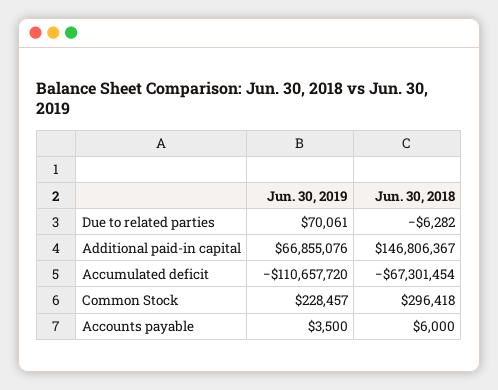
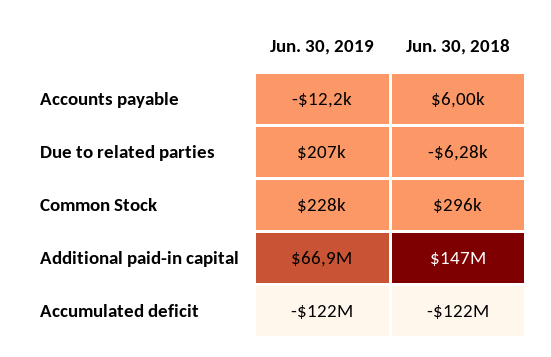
  {
    "Jun. 30, 2019": {
-     "Due to related parties": 70061,
+     "Due to related parties": 207000,
      "Additional paid-in capital": 66855076,
-     "Accumulated deficit": -110657720,
+     "Accumulated deficit": -122000000,
      "Common Stock": 228457,
-     "Accounts payable": 3500
+     "Accounts payable": -12200
    },
    "Jun. 30, 2018": {
      "Due to related parties": -6282,
      "Additional paid-in capital": 146806367,
-     "Accumulated deficit": -67301454,
+     "Accumulated deficit": -122000000,
      "Common Stock": 296418,
      "Accounts payable": 6000
    }
  }

